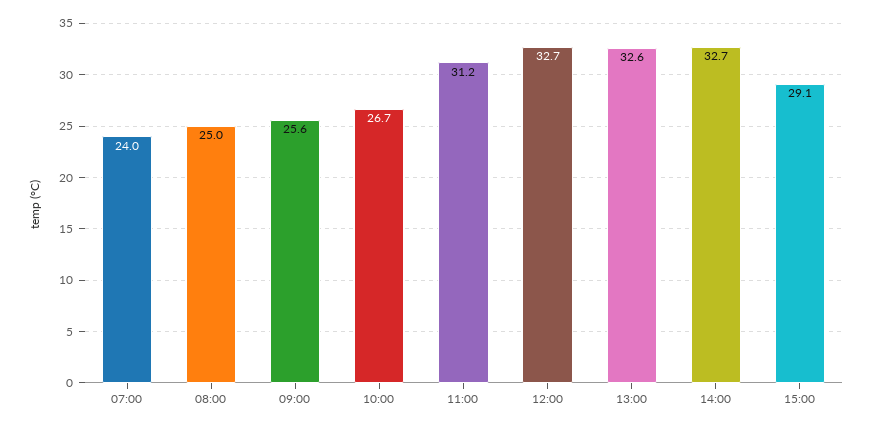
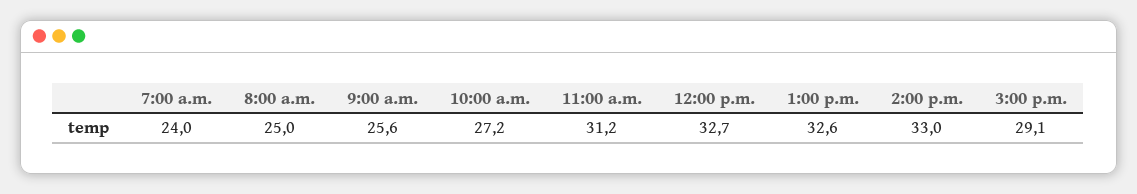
  {
    "07:00": 24,
    "08:00": 25,
    "09:00": 25.6,
-   "10:00": 26.7,
+   "10:00": 27.2,
    "11:00": 31.2,
    "12:00": 32.7,
    "13:00": 32.6,
-   "14:00": 32.7,
+   "14:00": 33,
    "15:00": 29.1
  }

